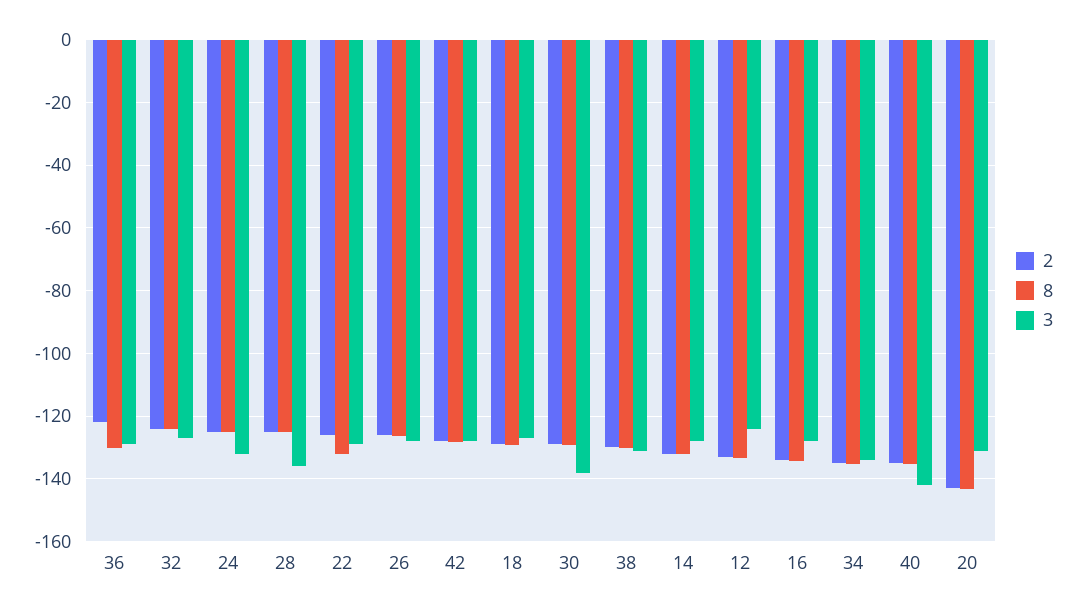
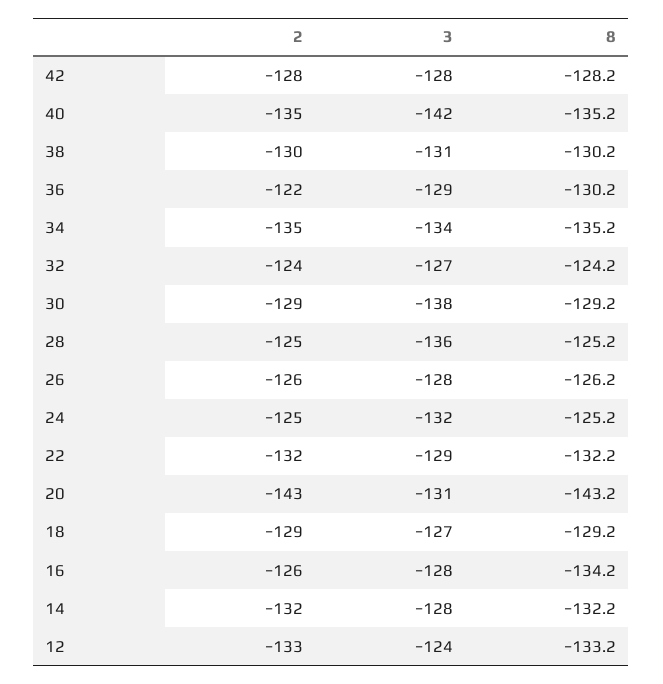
  {
    "2": {
      "36": -122,
      "32": -124,
      "24": -125,
      "28": -125,
-     "22": -126,
+     "22": -132,
      "26": -126,
      "42": -128,
      "18": -129,
      "30": -129,
      "38": -130,
      "14": -132,
      "12": -133,
-     "16": -134,
+     "16": -126,
      "34": -135,
      "40": -135,
      "20": -143
    },
    "8": {
      "36": -130.2,
      "32": -124.2,
      "24": -125.2,
      "28": -125.2,
      "22": -132.2,
      "26": -126.2,
      "42": -128.2,
      "18": -129.2,
      "30": -129.2,
      "38": -130.2,
      "14": -132.2,
      "12": -133.2,
      "16": -134.2,
      "34": -135.2,
      "40": -135.2,
      "20": -143.2
    },
    "3": {
      "36": -129,
      "32": -127,
      "24": -132,
      "28": -136,
      "22": -129,
      "26": -128,
      "42": -128,
      "18": -127,
      "30": -138,
      "38": -131,
      "14": -128,
      "12": -124,
      "16": -128,
      "34": -134,
      "40": -142,
      "20": -131
    }
  }

